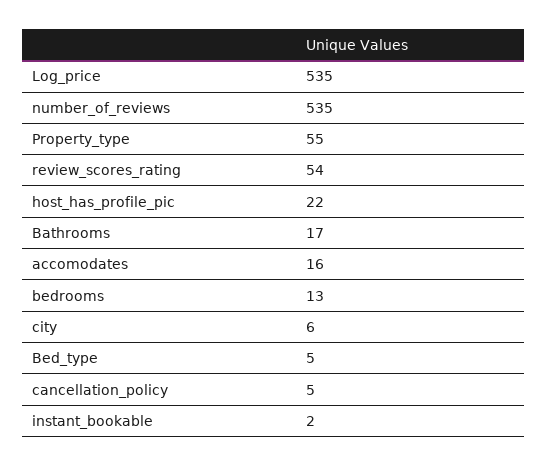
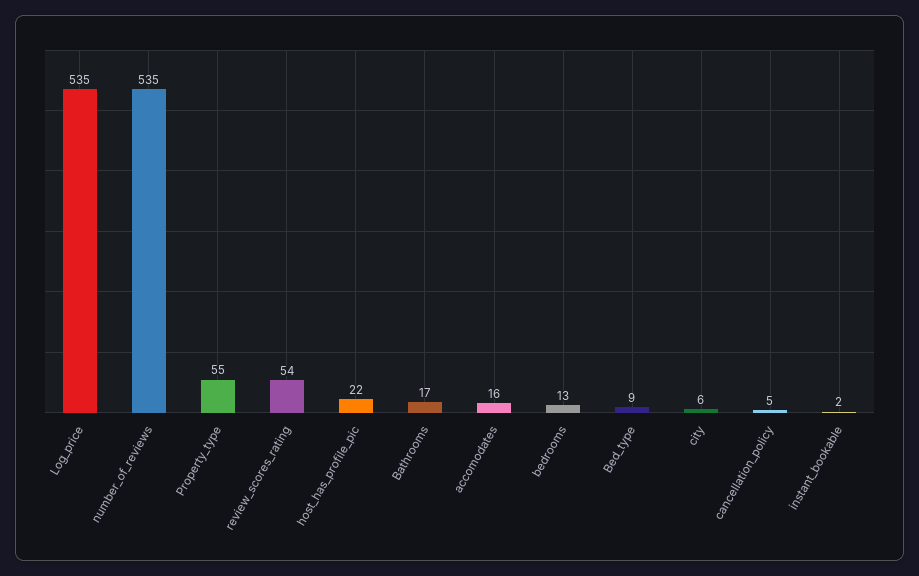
  {
    "Log_price": 535,
    "number_of_reviews": 535,
    "Property_type": 55,
    "review_scores_rating": 54,
    "host_has_profile_pic": 22,
    "Bathrooms": 17,
    "accomodates": 16,
    "bedrooms": 13,
    "city": 6,
-   "Bed_type": 5,
+   "Bed_type": 9,
    "cancellation_policy": 5,
    "instant_bookable": 2
  }

